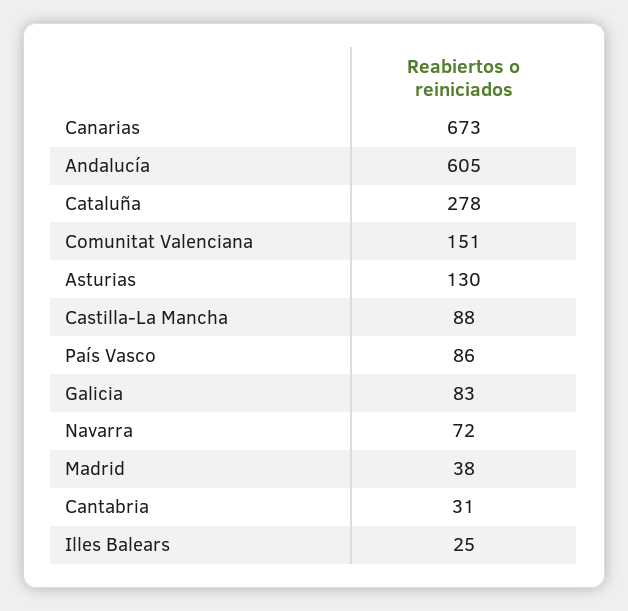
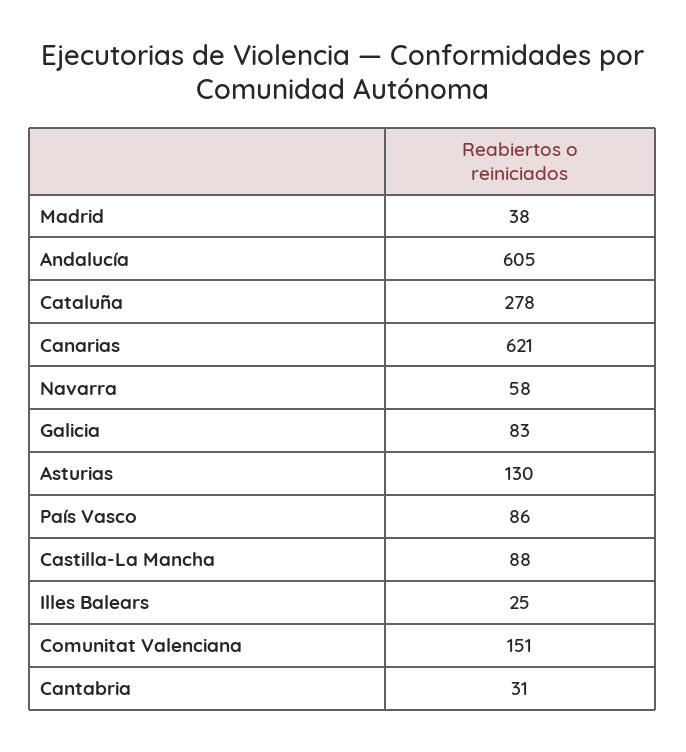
  {
-   "Canarias": 673,
+   "Canarias": 621,
    "Andalucía": 605,
    "Cataluña": 278,
    "Comunitat Valenciana": 151,
    "Asturias": 130,
    "Castilla-La Mancha": 88,
    "País Vasco": 86,
    "Galicia": 83,
-   "Navarra": 72,
+   "Navarra": 58,
    "Madrid": 38,
    "Cantabria": 31,
    "Illes Balears": 25
  }

